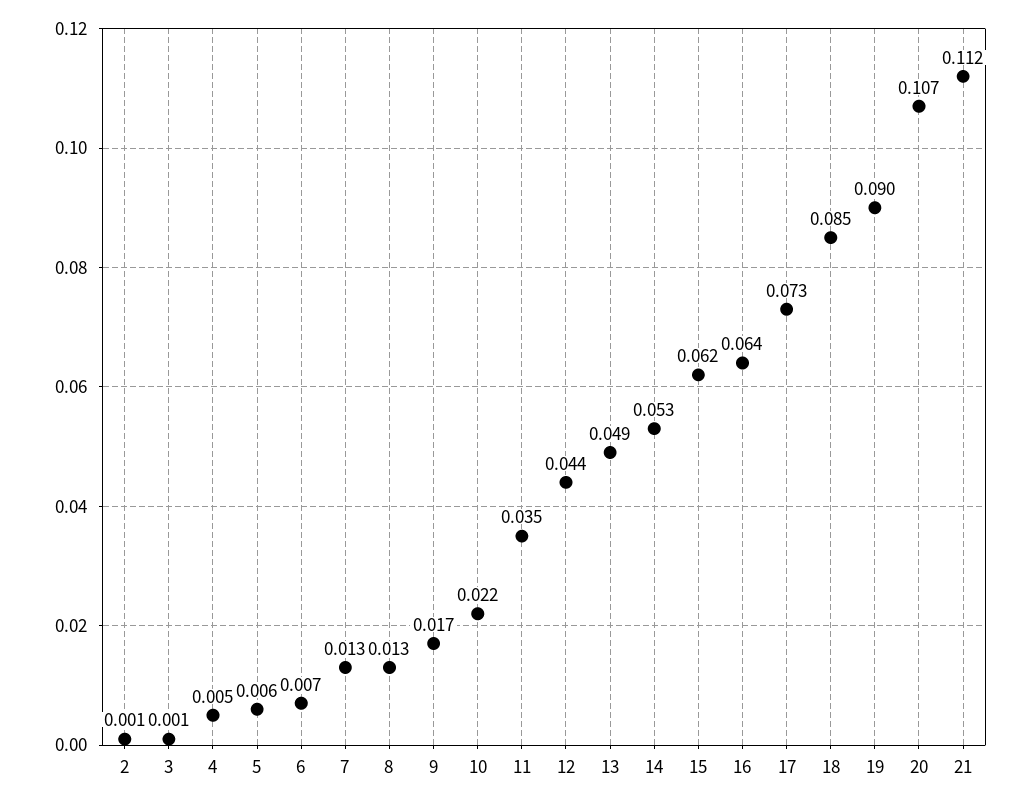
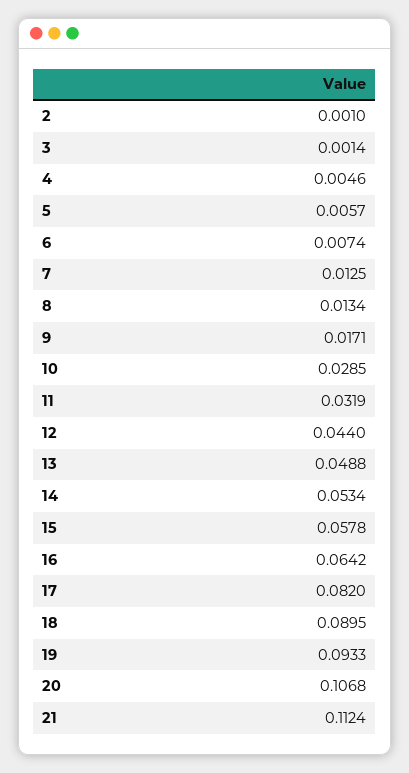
  {
    "2": 0.001,
    "3": 0.0014,
    "4": 0.0046,
    "5": 0.0057,
    "6": 0.0074,
    "7": 0.0125,
    "8": 0.0134,
    "9": 0.0171,
-   "10": 0.022,
+   "10": 0.0285,
-   "11": 0.035,
+   "11": 0.0319,
    "12": 0.044,
    "13": 0.0488,
    "14": 0.0534,
-   "15": 0.062,
+   "15": 0.0578,
    "16": 0.0642,
-   "17": 0.073,
+   "17": 0.082,
-   "18": 0.085,
+   "18": 0.0895,
-   "19": 0.09,
+   "19": 0.0933,
    "20": 0.1068,
    "21": 0.1124
  }

